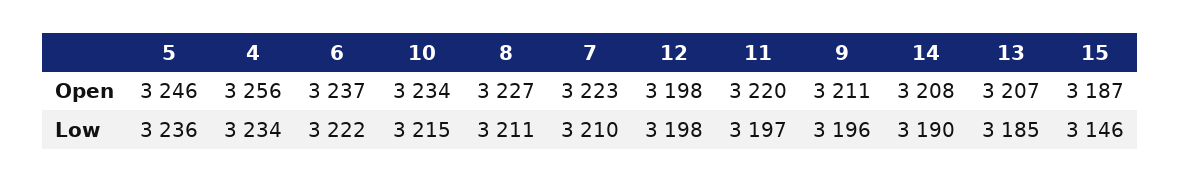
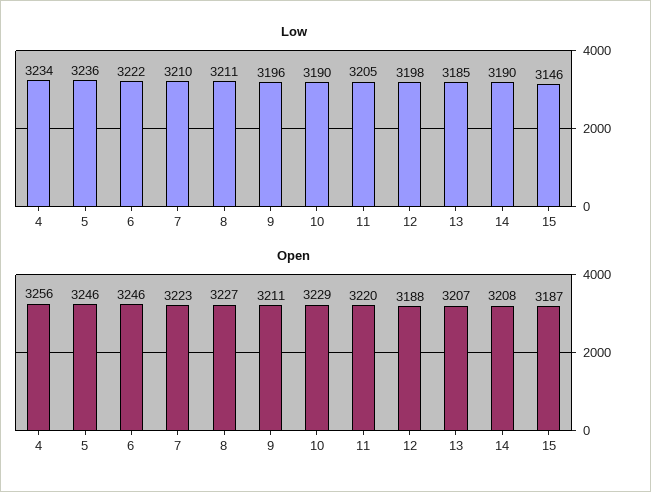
  {
    "Open": {
      "5": 3246,
      "4": 3256,
-     "6": 3237,
+     "6": 3246,
-     "10": 3234,
+     "10": 3229,
      "8": 3227,
      "7": 3223,
-     "12": 3198,
+     "12": 3188,
      "11": 3220,
      "9": 3211,
      "14": 3208,
      "13": 3207,
      "15": 3187
    },
    "Low": {
      "5": 3236,
      "4": 3234,
      "6": 3222,
-     "10": 3215,
+     "10": 3190,
      "8": 3211,
      "7": 3210,
      "12": 3198,
-     "11": 3197,
+     "11": 3205,
      "9": 3196,
      "14": 3190,
      "13": 3185,
      "15": 3146
    }
  }

